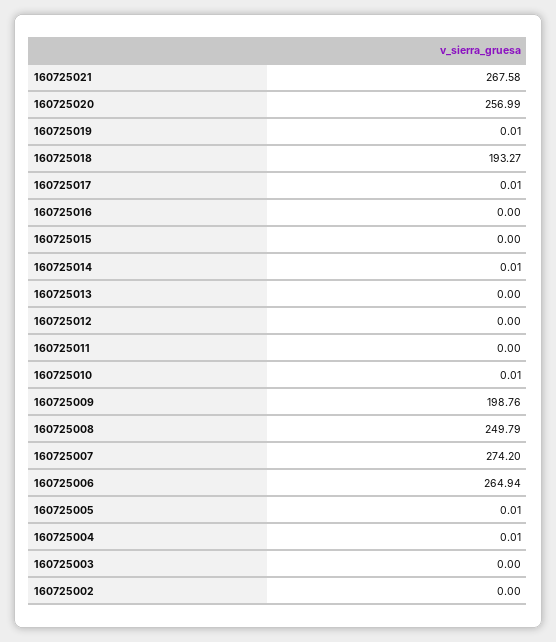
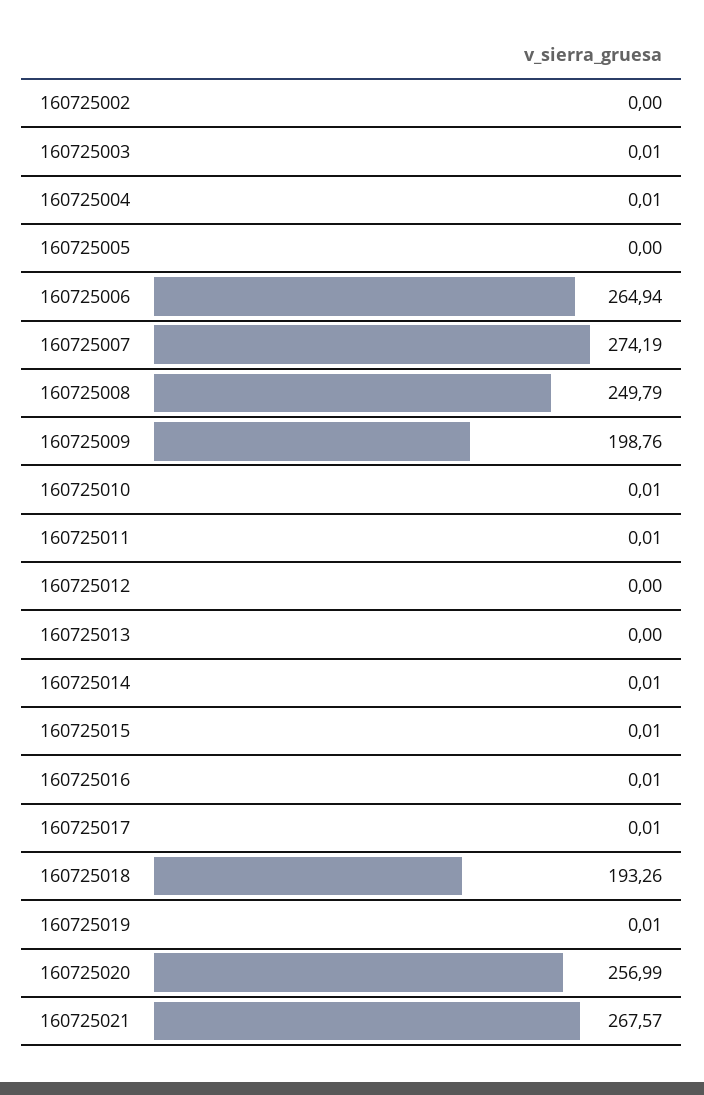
  {
-   "160725021": 267.58,
+   "160725021": 267.57,
    "160725020": 256.99,
    "160725019": 0.01,
-   "160725018": 193.27,
+   "160725018": 193.26,
    "160725017": 0.01,
-   "160725016": 0,
+   "160725016": 0.01,
-   "160725015": 0,
+   "160725015": 0.01,
    "160725014": 0.01,
    "160725013": 0,
    "160725012": 0,
-   "160725011": 0,
+   "160725011": 0.01,
    "160725010": 0.01,
    "160725009": 198.76,
    "160725008": 249.79,
-   "160725007": 274.2,
+   "160725007": 274.19,
    "160725006": 264.94,
-   "160725005": 0.01,
+   "160725005": 0,
    "160725004": 0.01,
-   "160725003": 0,
+   "160725003": 0.01,
    "160725002": 0
  }

